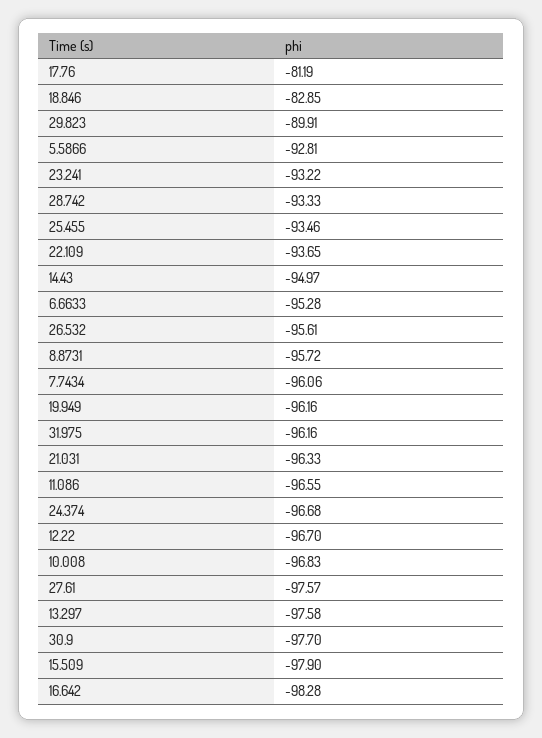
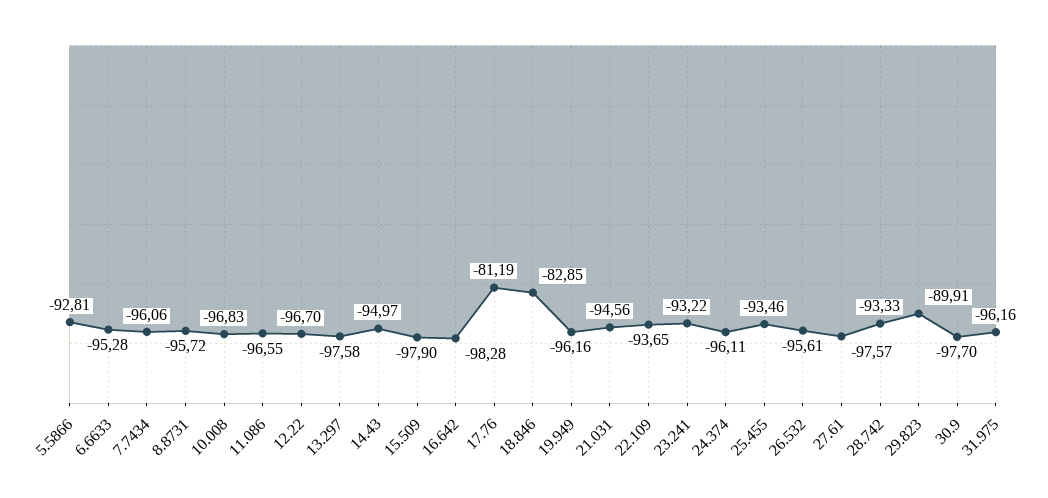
  {
    "17.76": -81.19,
    "18.846": -82.85,
    "29.823": -89.91,
    "5.5866": -92.81,
    "23.241": -93.22,
    "28.742": -93.33,
    "25.455": -93.46,
    "22.109": -93.65,
    "14.43": -94.97,
    "6.6633": -95.28,
    "26.532": -95.61,
    "8.8731": -95.72,
    "7.7434": -96.06,
    "19.949": -96.16,
    "31.975": -96.16,
-   "21.031": -96.33,
+   "21.031": -94.56,
    "11.086": -96.55,
-   "24.374": -96.68,
+   "24.374": -96.11,
    "12.22": -96.7,
    "10.008": -96.83,
    "27.61": -97.57,
    "13.297": -97.58,
    "30.9": -97.7,
    "15.509": -97.9,
    "16.642": -98.28
  }

